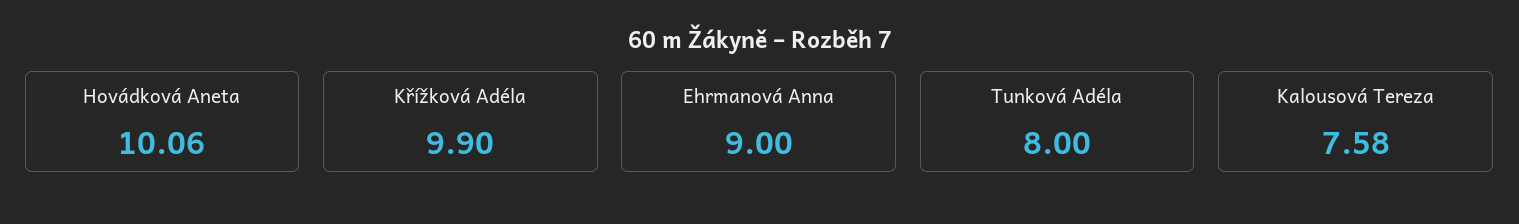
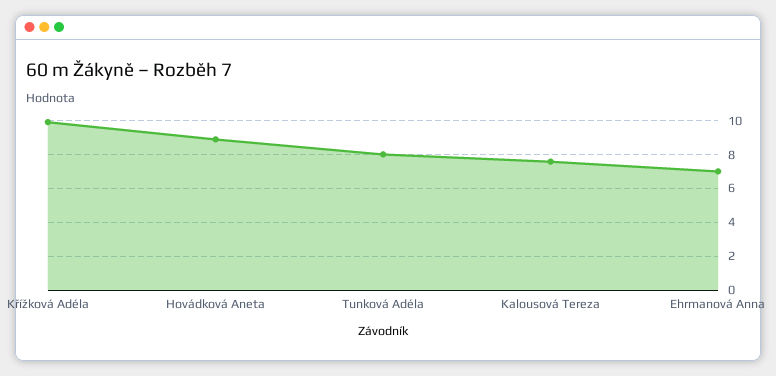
  {
-   "Hovádková Aneta": 10.06,
+   "Hovádková Aneta": 9,
    "Křížková Adéla": 9.9,
-   "Ehrmanová Anna": 9,
+   "Ehrmanová Anna": 7,
    "Tunková Adéla": 8,
    "Kalousová Tereza": 7.58
  }

